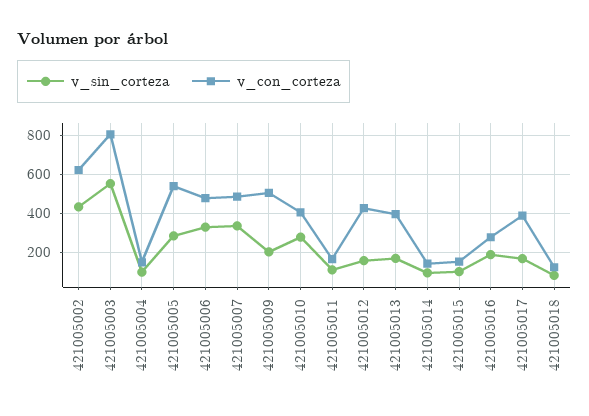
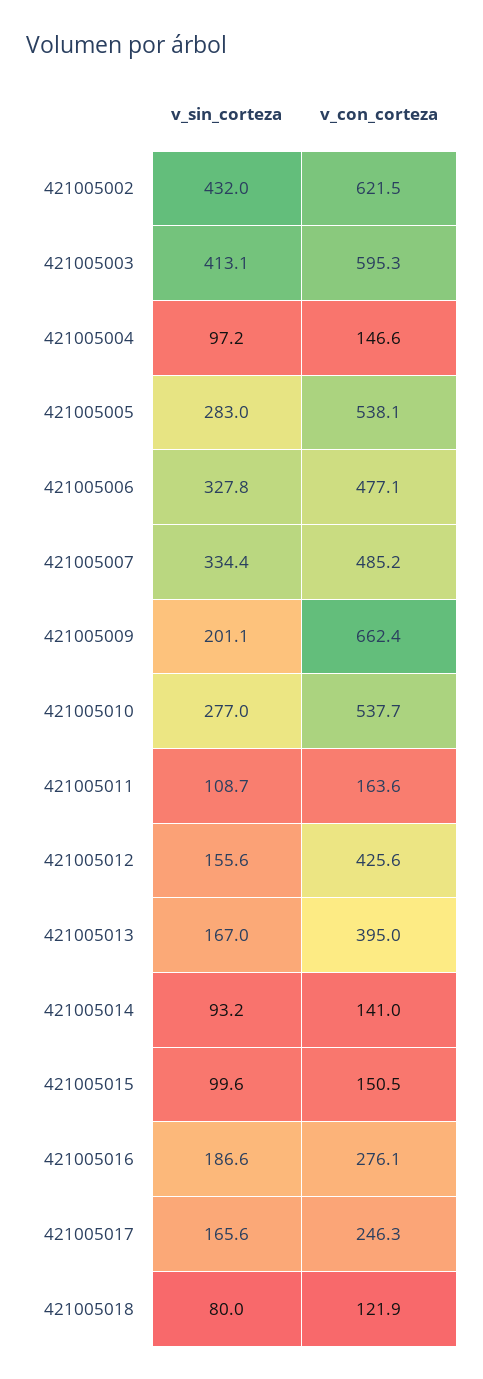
  {
    "v_sin_corteza": {
      "421005002": 432,
-     "421005003": 550,
+     "421005003": 413.1,
      "421005004": 97.2,
      "421005005": 283,
      "421005006": 327.8,
      "421005007": 334.4,
      "421005009": 201.1,
      "421005010": 277,
      "421005011": 108.7,
      "421005012": 155.6,
      "421005013": 167,
      "421005014": 93.2,
      "421005015": 99.6,
      "421005016": 186.6,
      "421005017": 165.6,
      "421005018": 80
    },
    "v_con_corteza": {
      "421005002": 621.5,
-     "421005003": 800,
+     "421005003": 595.3,
      "421005004": 146.6,
      "421005005": 538.1,
      "421005006": 477.1,
      "421005007": 485.2,
-     "421005009": 500,
+     "421005009": 662.4,
-     "421005010": 400,
+     "421005010": 537.7,
      "421005011": 163.6,
      "421005012": 425.6,
      "421005013": 395,
      "421005014": 141,
      "421005015": 150.5,
      "421005016": 276.1,
-     "421005017": 400,
+     "421005017": 246.3,
      "421005018": 121.9
    }
  }

